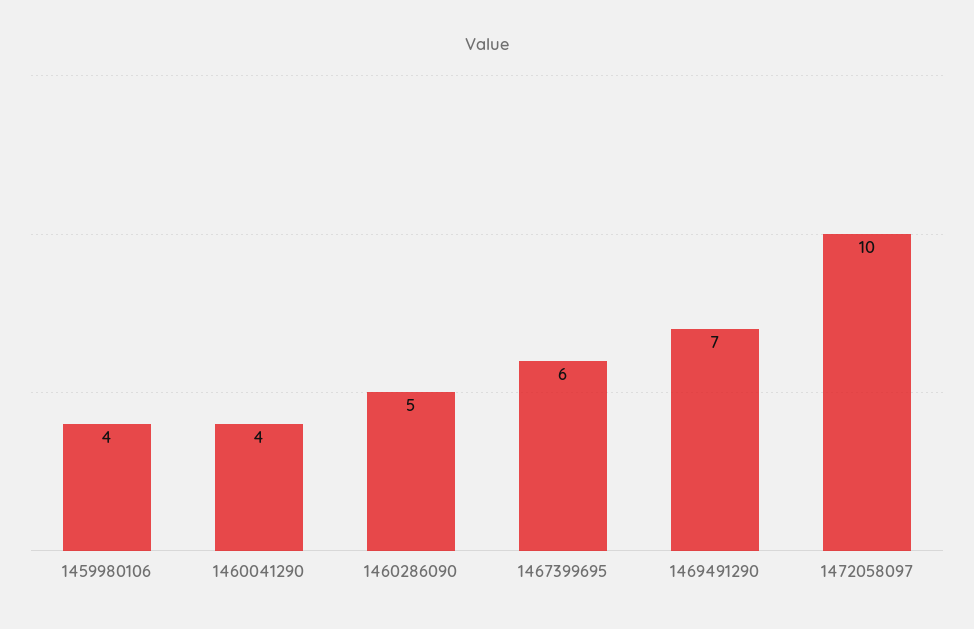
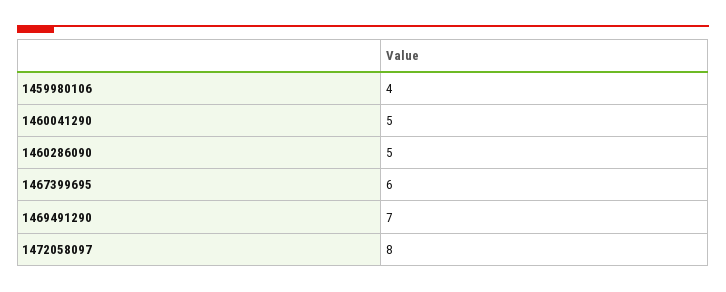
  {
    "1459980106": 4,
-   "1460041290": 4,
+   "1460041290": 5,
    "1460286090": 5,
    "1467399695": 6,
    "1469491290": 7,
-   "1472058097": 10
+   "1472058097": 8
  }

